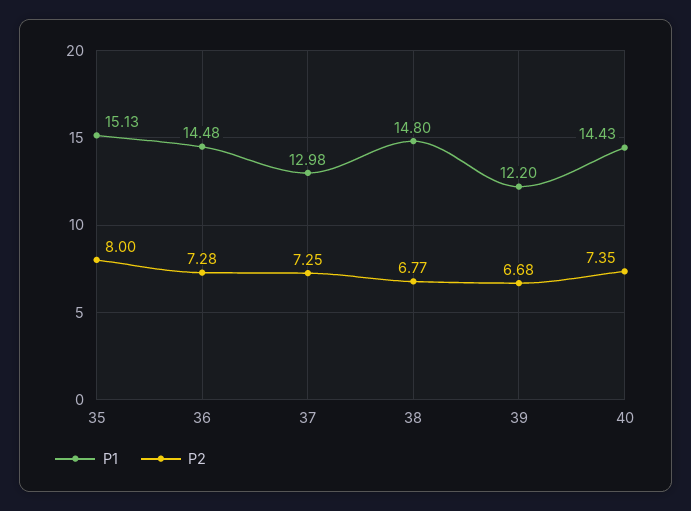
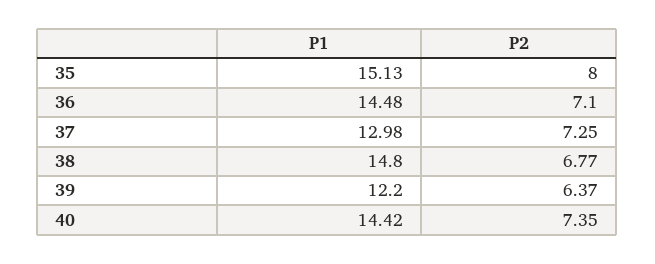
  {
    "P1": {
      "35": 15.13,
      "36": 14.48,
      "37": 12.98,
      "38": 14.8,
      "39": 12.2,
-     "40": 14.43
+     "40": 14.42
    },
    "P2": {
      "35": 8,
-     "36": 7.28,
+     "36": 7.1,
      "37": 7.25,
      "38": 6.77,
-     "39": 6.68,
+     "39": 6.37,
      "40": 7.35
    }
  }

